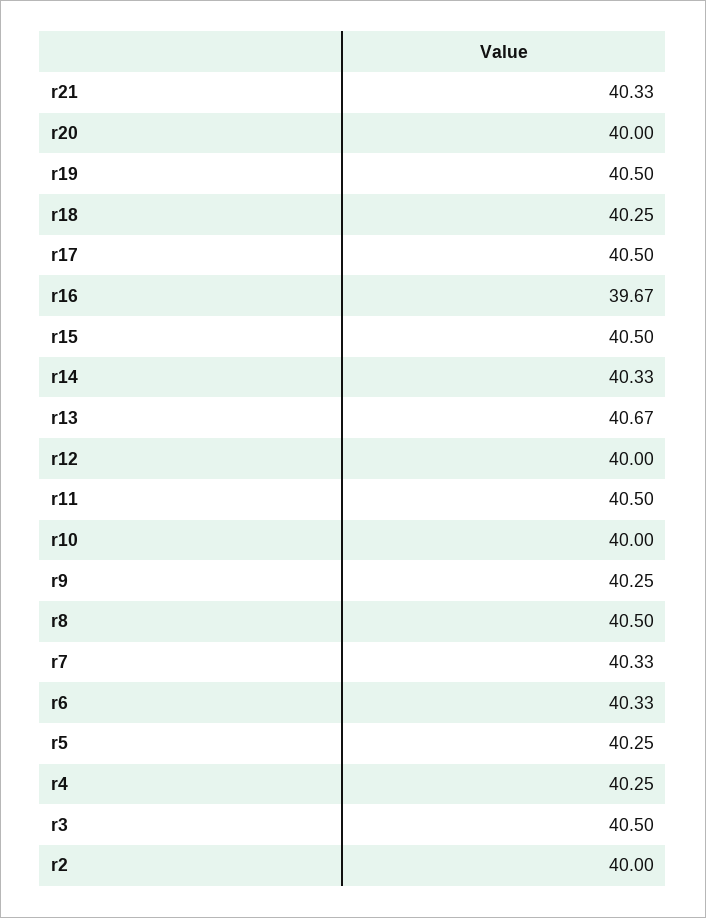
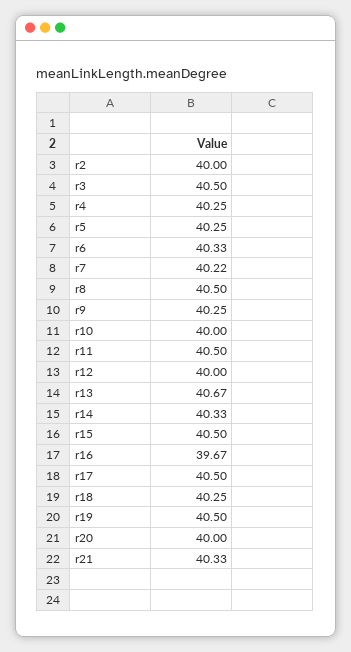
  {
    "r21": 40.33,
    "r20": 40,
    "r19": 40.5,
    "r18": 40.25,
    "r17": 40.5,
    "r16": 39.67,
    "r15": 40.5,
    "r14": 40.33,
    "r13": 40.67,
    "r12": 40,
    "r11": 40.5,
    "r10": 40,
    "r9": 40.25,
    "r8": 40.5,
-   "r7": 40.33,
+   "r7": 40.22,
    "r6": 40.33,
    "r5": 40.25,
    "r4": 40.25,
    "r3": 40.5,
    "r2": 40
  }

